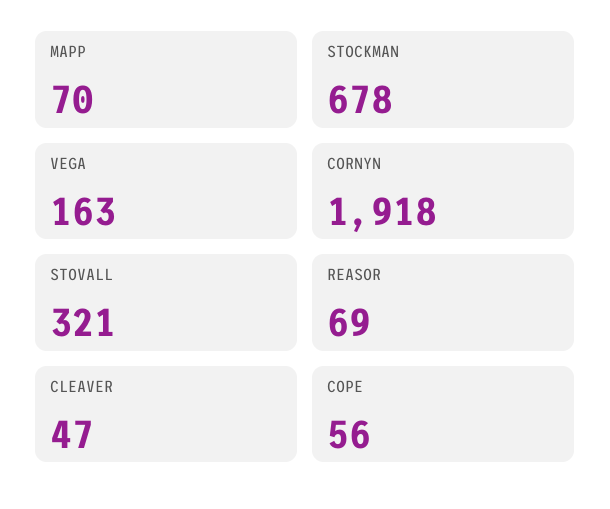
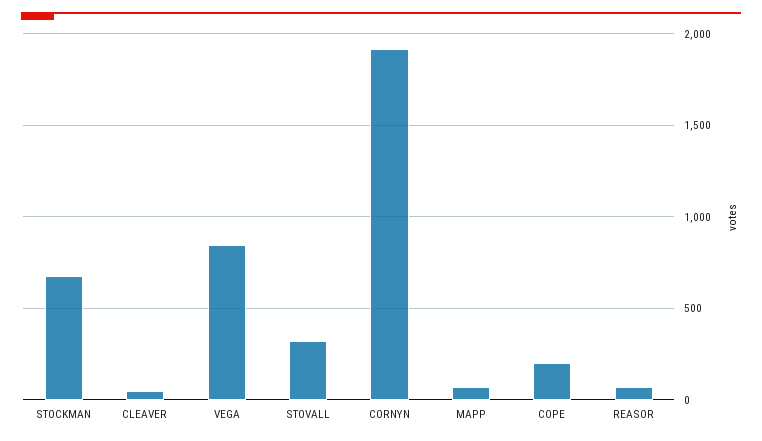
  {
    "MAPP": 70,
    "STOCKMAN": 678,
-   "VEGA": 163,
+   "VEGA": 850,
    "CORNYN": 1918,
    "STOVALL": 321,
    "REASOR": 69,
    "CLEAVER": 47,
-   "COPE": 56
+   "COPE": 200
  }

